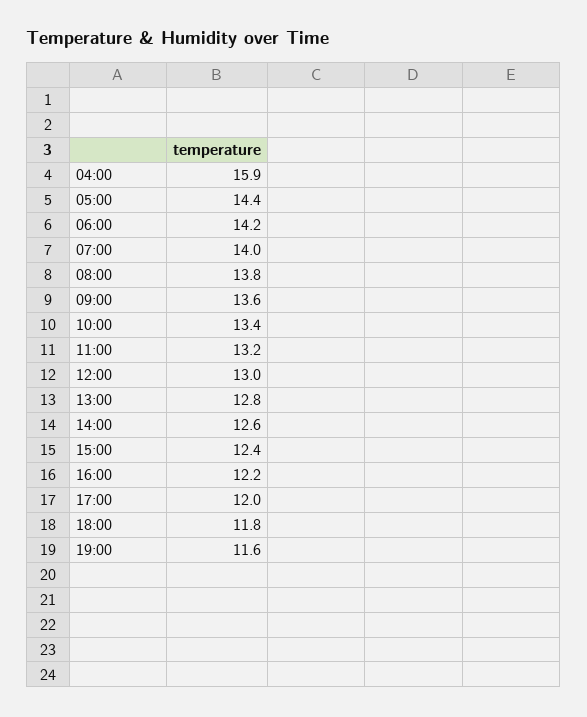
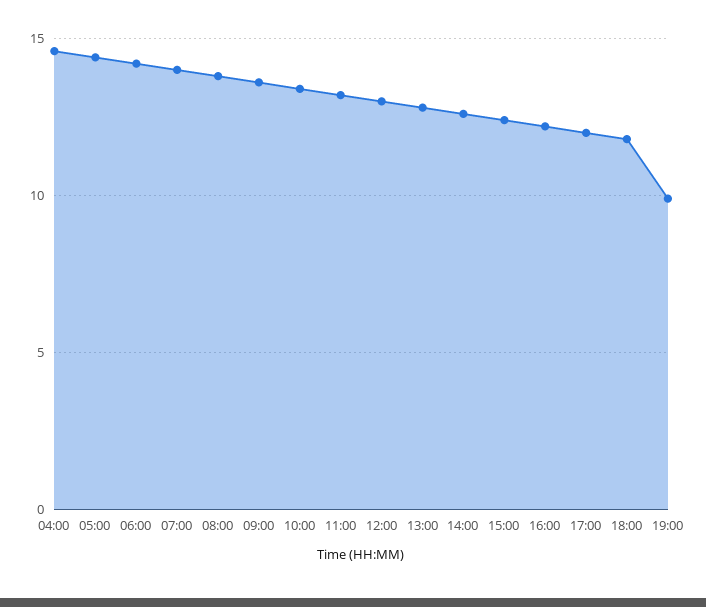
  {
-   "04:00": 15.9,
+   "04:00": 14.5,
    "05:00": 14.4,
    "06:00": 14.2,
    "07:00": 14,
    "08:00": 13.8,
    "09:00": 13.6,
    "10:00": 13.4,
    "11:00": 13.2,
    "12:00": 13,
    "13:00": 12.8,
    "14:00": 12.6,
    "15:00": 12.4,
    "16:00": 12.2,
    "17:00": 12,
    "18:00": 11.8,
-   "19:00": 11.6
+   "19:00": 10
  }

